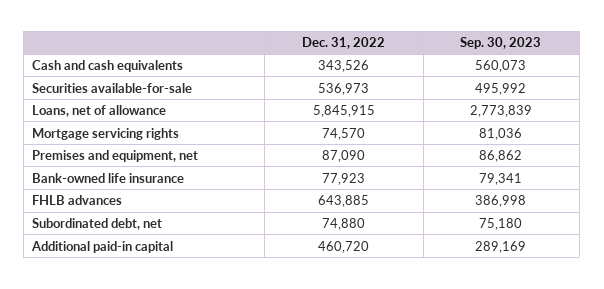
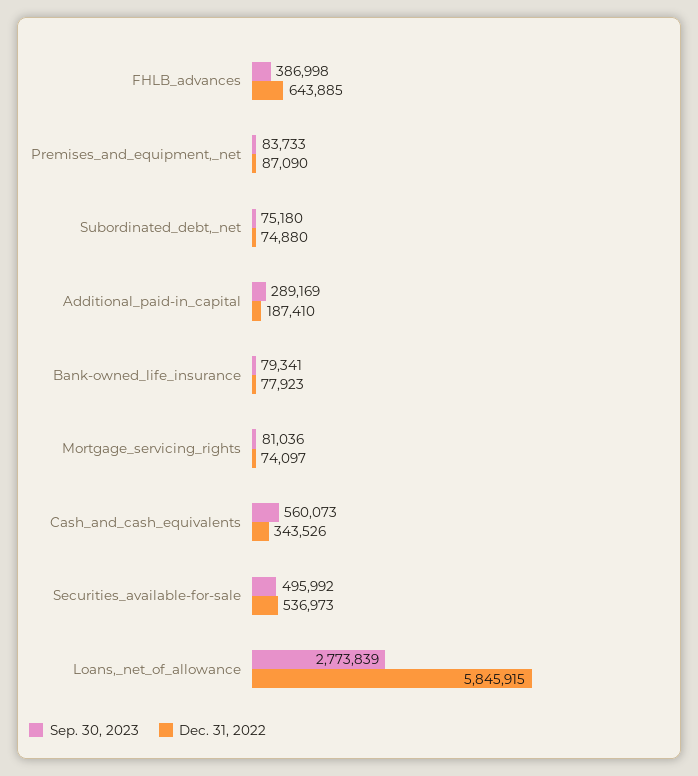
  {
    "Dec. 31, 2022": {
      "Cash and cash equivalents": 343526,
      "Securities available-for-sale": 536973,
      "Loans, net of allowance": 5845915,
-     "Mortgage servicing rights": 74570,
+     "Mortgage servicing rights": 74097,
      "Premises and equipment, net": 87090,
      "Bank-owned life insurance": 77923,
      "FHLB advances": 643885,
      "Subordinated debt, net": 74880,
-     "Additional paid-in capital": 460720
+     "Additional paid-in capital": 187410
    },
    "Sep. 30, 2023": {
      "Cash and cash equivalents": 560073,
      "Securities available-for-sale": 495992,
      "Loans, net of allowance": 2773839,
      "Mortgage servicing rights": 81036,
-     "Premises and equipment, net": 86862,
+     "Premises and equipment, net": 83733,
      "Bank-owned life insurance": 79341,
      "FHLB advances": 386998,
      "Subordinated debt, net": 75180,
      "Additional paid-in capital": 289169
    }
  }

